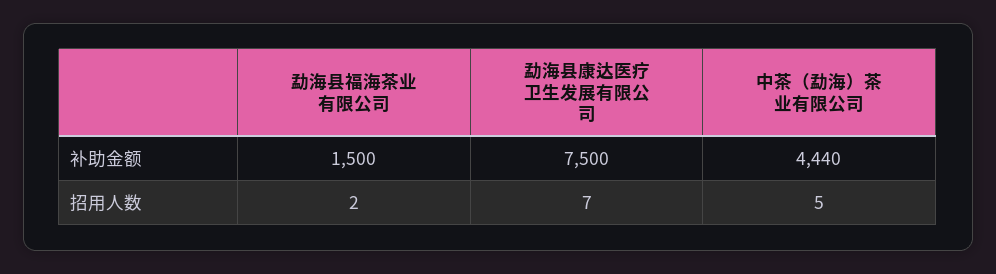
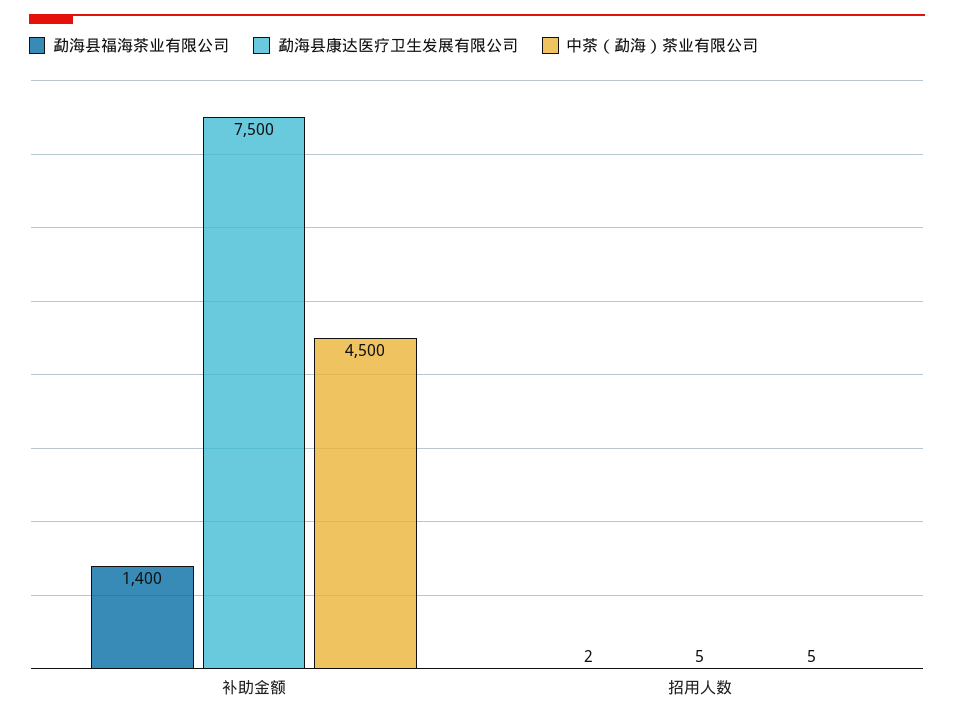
  {
    "勐海县福海茶业有限公司": {
-     "补助金额": 1500,
+     "补助金额": 1400,
      "招用人数": 2
    },
    "勐海县康达医疗卫生发展有限公司": {
      "补助金额": 7500,
-     "招用人数": 7
+     "招用人数": 5
    },
    "中茶（勐海）茶业有限公司": {
-     "补助金额": 4440,
+     "补助金额": 4500,
      "招用人数": 5
    }
  }

